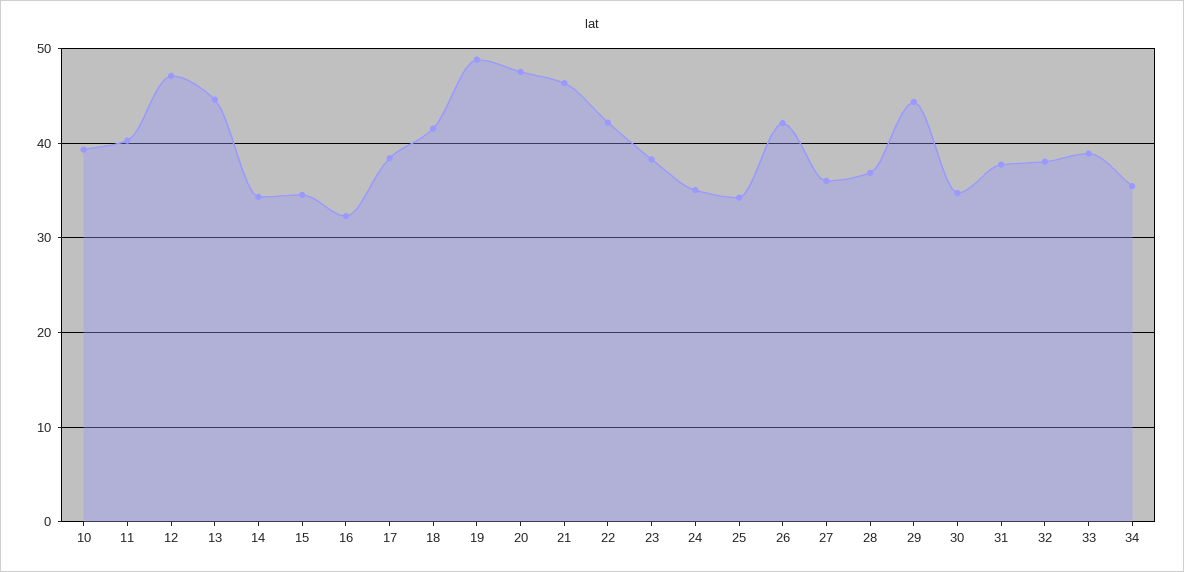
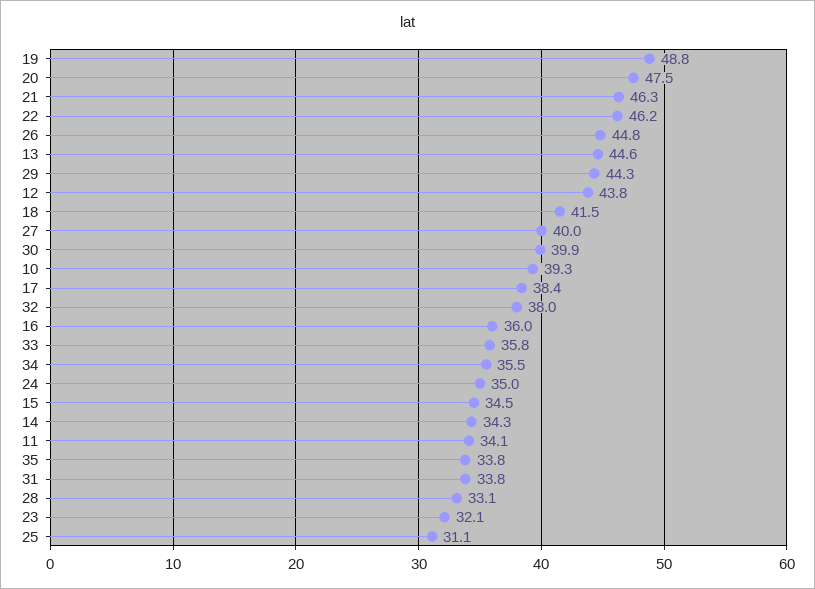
  {
    "10": 39.3,
-   "11": 40,
+   "11": 34.1,
-   "12": 47,
+   "12": 43.8,
    "13": 44.6,
    "14": 34.3,
    "15": 34.5,
-   "16": 32,
+   "16": 36,
    "17": 38.4,
    "18": 41.5,
    "19": 48.8,
    "20": 47.5,
    "21": 46.3,
-   "22": 42,
+   "22": 46.2,
-   "23": 38,
+   "23": 32.1,
    "24": 35,
-   "25": 34,
+   "25": 31.1,
-   "26": 42,
+   "26": 44.8,
-   "27": 36,
+   "27": 40,
-   "28": 37,
+   "28": 33.1,
    "29": 44.3,
-   "30": 35,
+   "30": 39.9,
-   "31": 38,
+   "31": 33.8,
    "32": 38,
-   "33": 39,
+   "33": 35.8,
-   "34": 35.5
+   "34": 35.5,
+   "35": 33.8
  }

